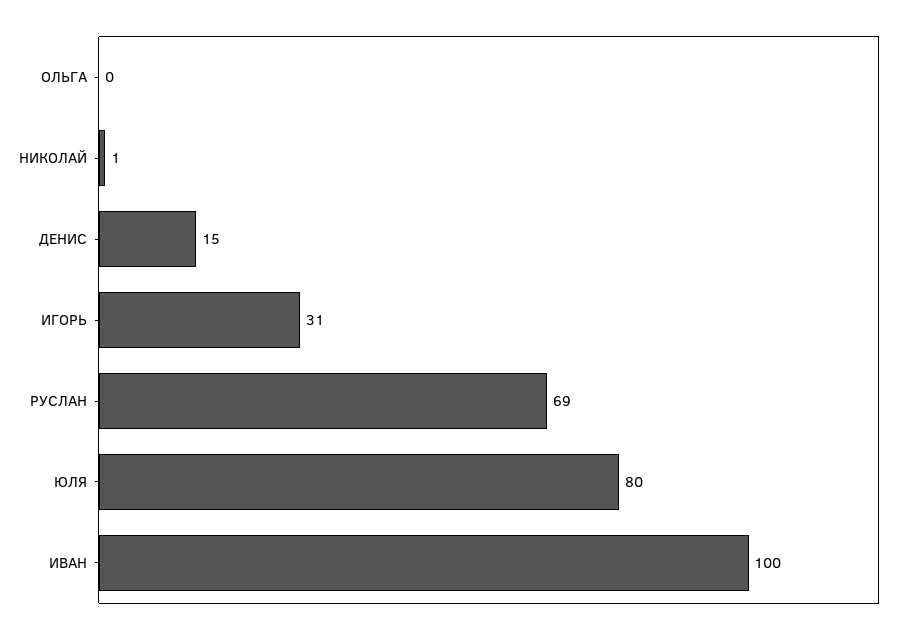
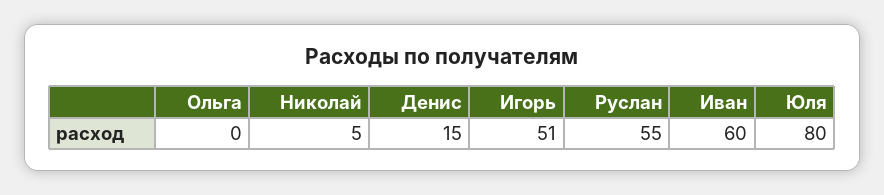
  {
    "ОЛЬГА": 0,
-   "НИКОЛАЙ": 1,
+   "НИКОЛАЙ": 5,
    "ДЕНИС": 15,
-   "ИГОРЬ": 31,
+   "ИГОРЬ": 51,
-   "РУСЛАН": 69,
+   "РУСЛАН": 55,
    "ЮЛЯ": 80,
-   "ИВАН": 100
+   "ИВАН": 60
  }

